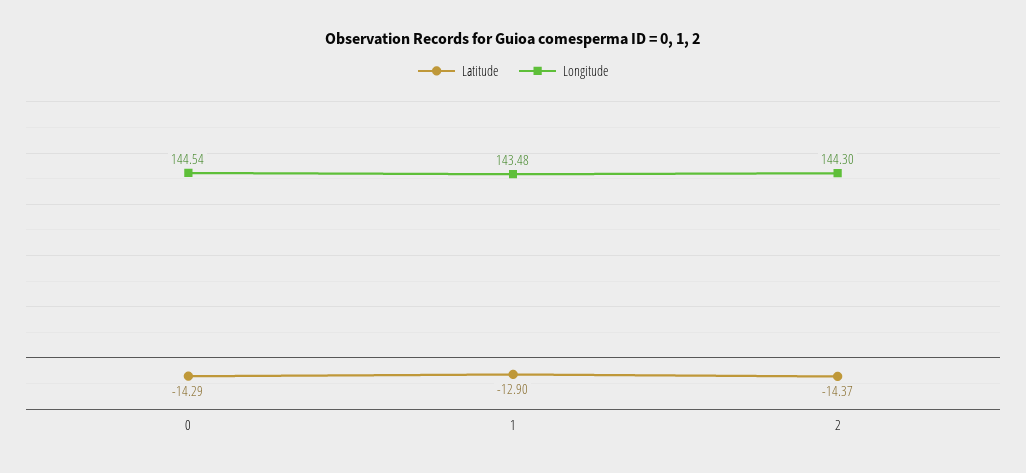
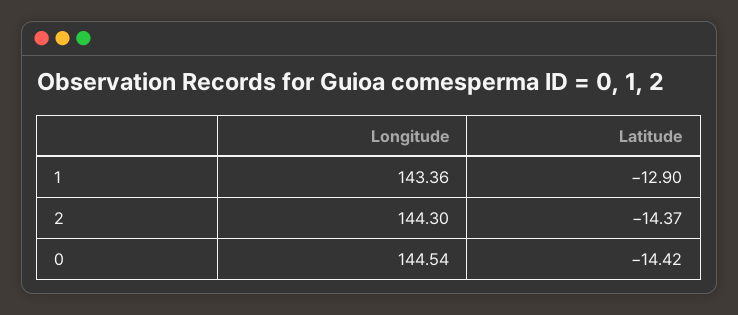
  {
    "Latitude": {
-     "0": -14.29,
+     "0": -14.42,
      "1": -12.9,
      "2": -14.37
    },
    "Longitude": {
      "0": 144.54,
-     "1": 143.48,
+     "1": 143.36,
      "2": 144.3
    }
  }

